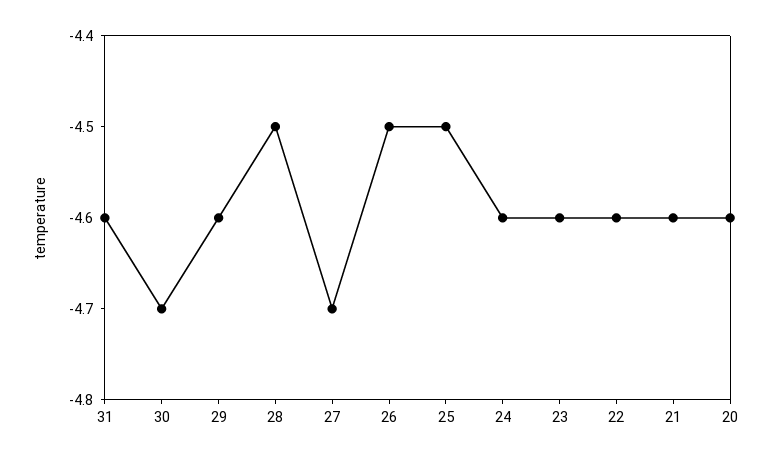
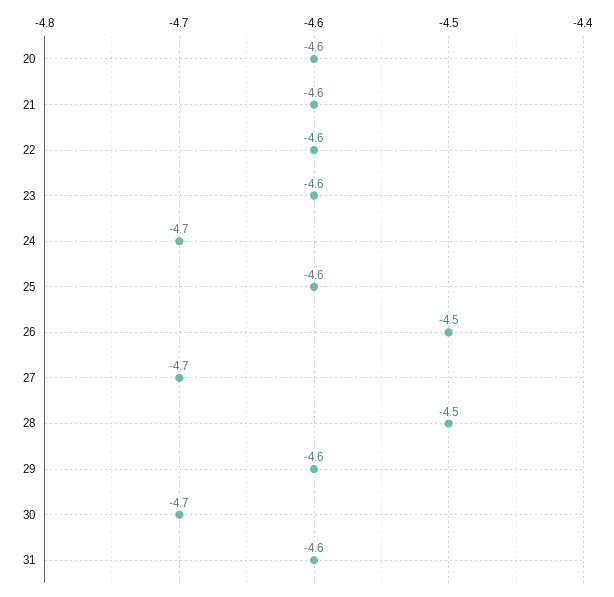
  {
    "31": -4.6,
    "30": -4.7,
    "29": -4.6,
    "28": -4.5,
    "27": -4.7,
    "26": -4.5,
-   "25": -4.5,
+   "25": -4.6,
-   "24": -4.6,
+   "24": -4.7,
    "23": -4.6,
    "22": -4.6,
    "21": -4.6,
    "20": -4.6
  }

